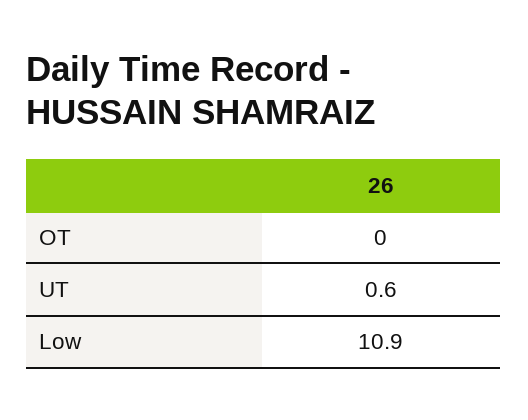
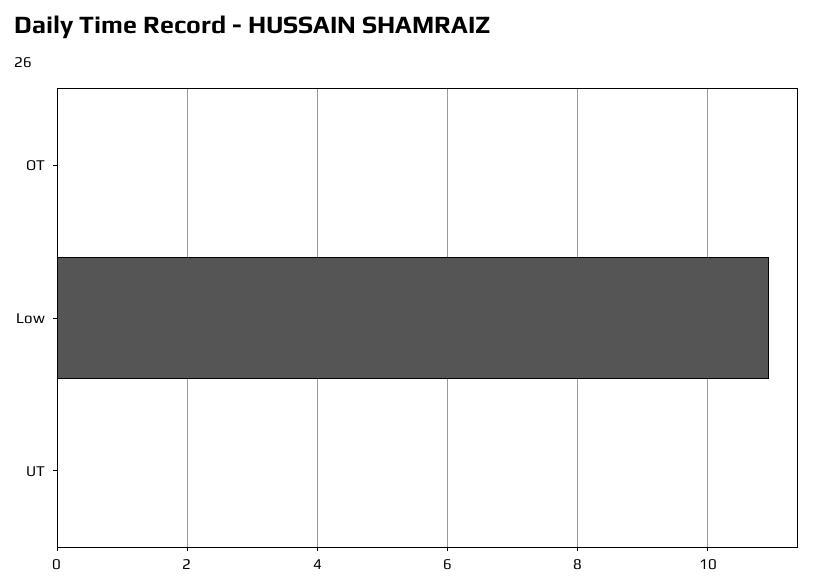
  {
    "OT": 0,
-   "UT": 0.6,
+   "UT": 0,
    "Low": 10.9
  }

